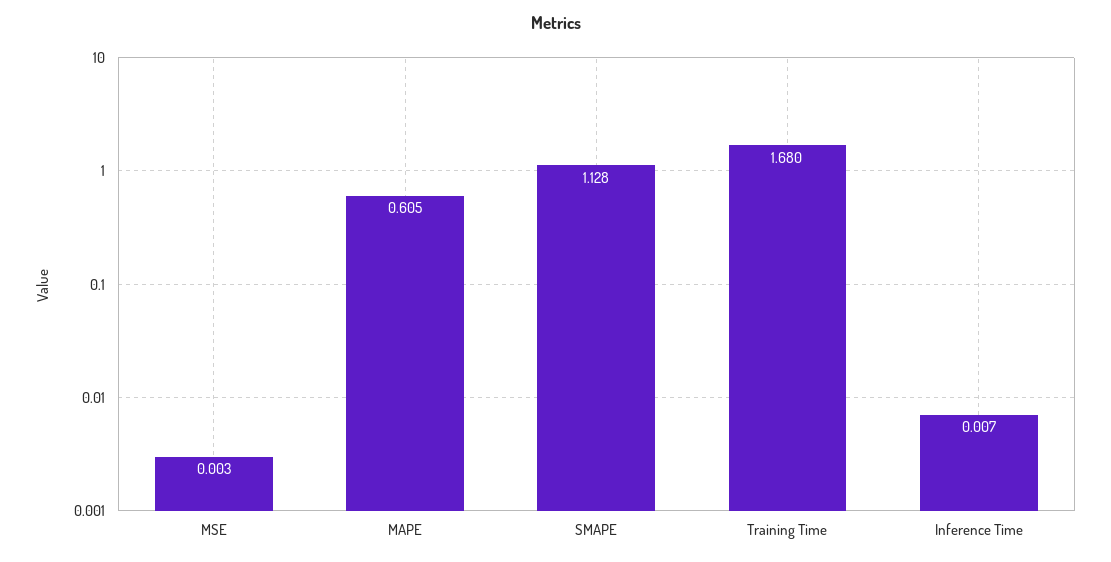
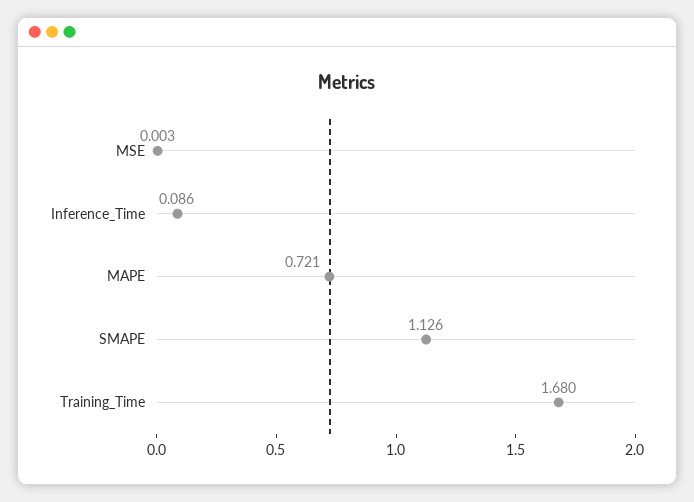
  {
    "MSE": 0.003,
-   "MAPE": 0.605,
+   "MAPE": 0.721,
-   "SMAPE": 1.128,
+   "SMAPE": 1.126,
    "Training Time": 1.68,
-   "Inference Time": 0.007
+   "Inference Time": 0.086
  }

